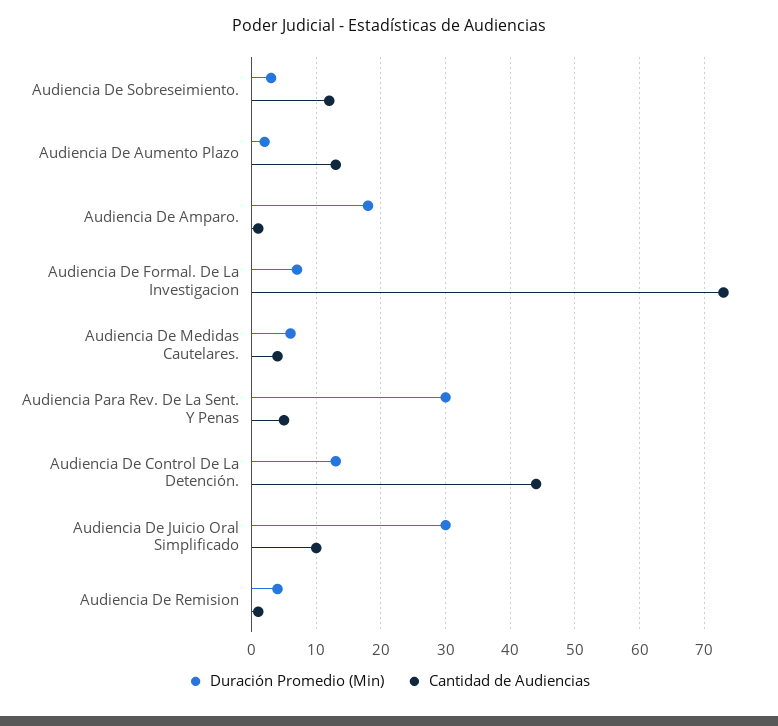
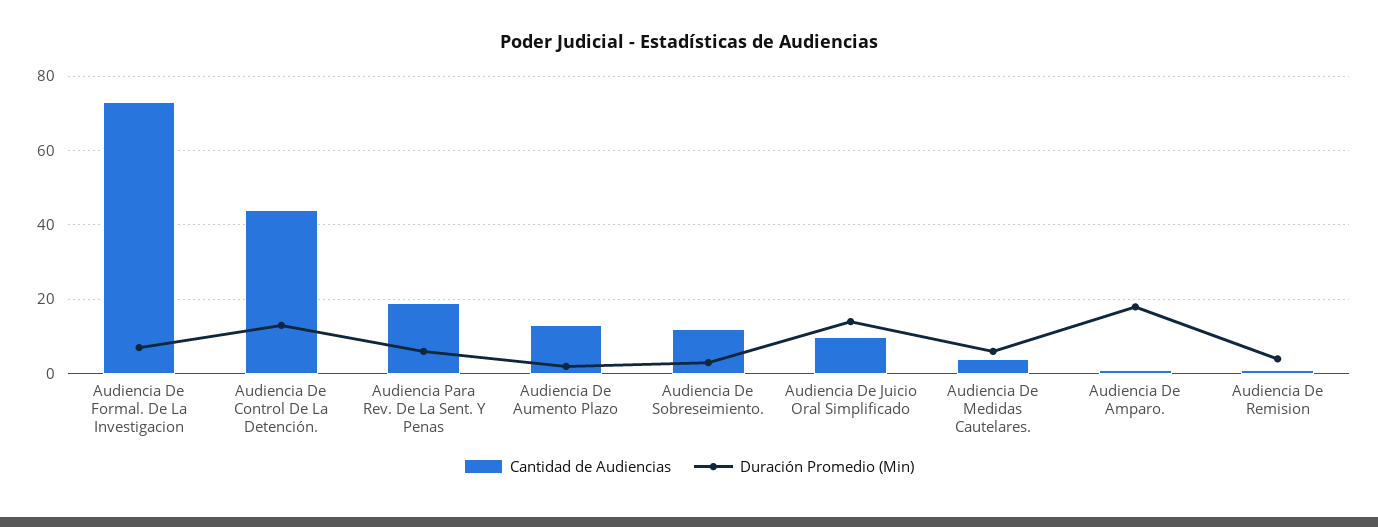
  {
    "Duración Promedio (Min)": {
      "Audiencia De Sobreseimiento.": 3,
      "Audiencia De Aumento Plazo": 2,
      "Audiencia De Amparo.": 18,
      "Audiencia De Formal. De La Investigacion": 7,
      "Audiencia De Medidas Cautelares.": 6,
-     "Audiencia Para Rev. De La Sent. Y Penas": 30,
+     "Audiencia Para Rev. De La Sent. Y Penas": 5,
      "Audiencia De Control De La Detención.": 13,
-     "Audiencia De Juicio Oral Simplificado": 30,
+     "Audiencia De Juicio Oral Simplificado": 15,
      "Audiencia De Remision": 4
    },
    "Cantidad de Audiencias": {
      "Audiencia De Sobreseimiento.": 12,
      "Audiencia De Aumento Plazo": 13,
      "Audiencia De Amparo.": 1,
      "Audiencia De Formal. De La Investigacion": 73,
      "Audiencia De Medidas Cautelares.": 4,
-     "Audiencia Para Rev. De La Sent. Y Penas": 5,
+     "Audiencia Para Rev. De La Sent. Y Penas": 20,
      "Audiencia De Control De La Detención.": 44,
      "Audiencia De Juicio Oral Simplificado": 10,
      "Audiencia De Remision": 1
    }
  }

